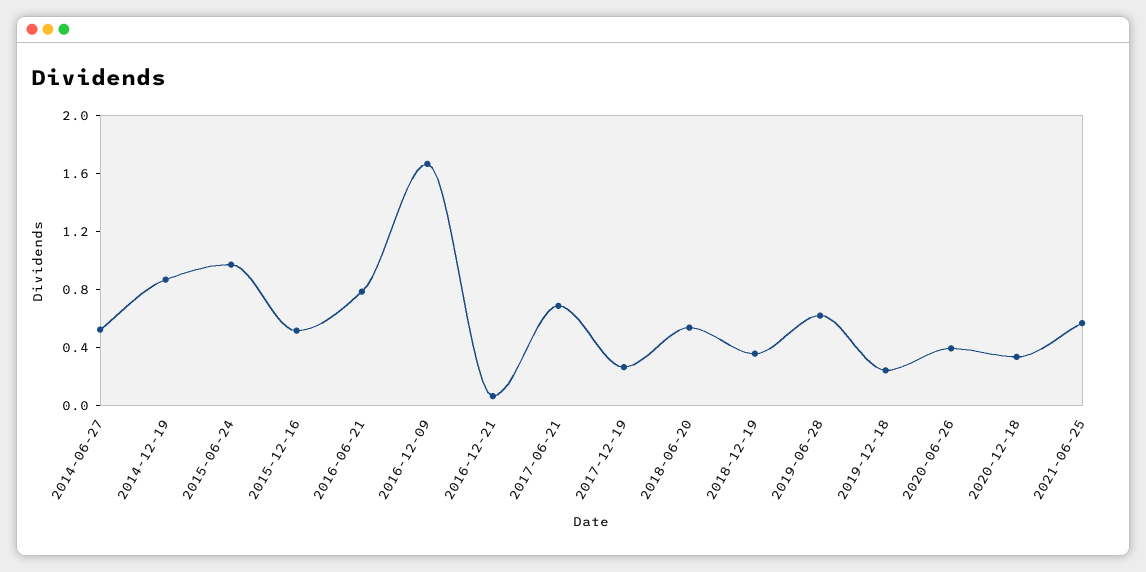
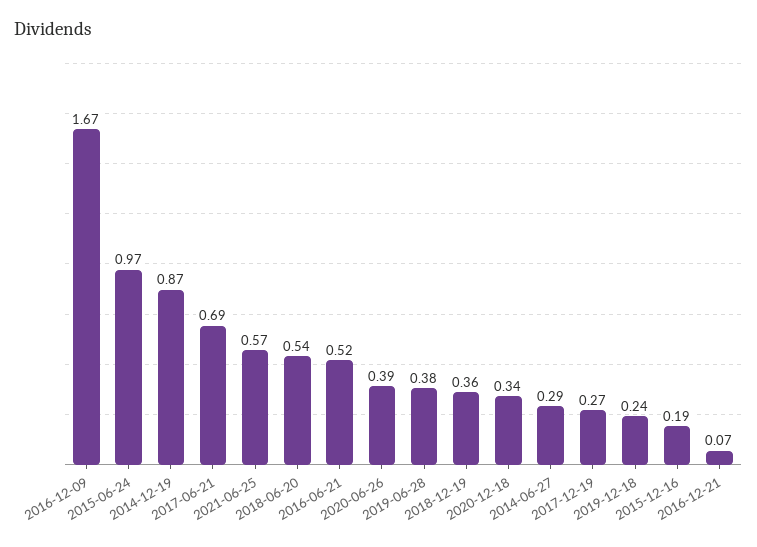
  {
-   "2014-06-27": 0.5,
+   "2014-06-27": 0.29,
    "2014-12-19": 0.87,
    "2015-06-24": 0.97,
-   "2015-12-16": 0.5,
+   "2015-12-16": 0.19,
-   "2016-06-21": 0.8,
+   "2016-06-21": 0.52,
    "2016-12-09": 1.67,
    "2016-12-21": 0.07,
    "2017-06-21": 0.69,
    "2017-12-19": 0.27,
    "2018-06-20": 0.54,
    "2018-12-19": 0.36,
-   "2019-06-28": 0.6,
+   "2019-06-28": 0.38,
    "2019-12-18": 0.24,
    "2020-06-26": 0.39,
    "2020-12-18": 0.34,
    "2021-06-25": 0.57
  }

